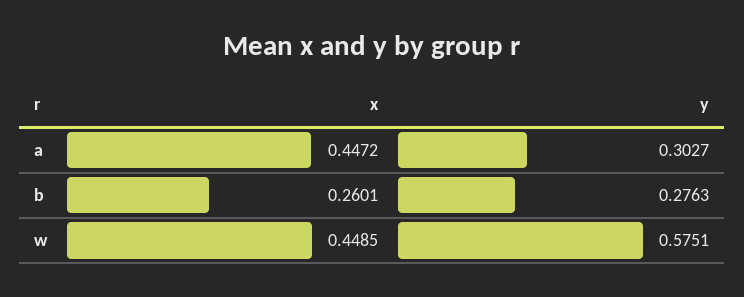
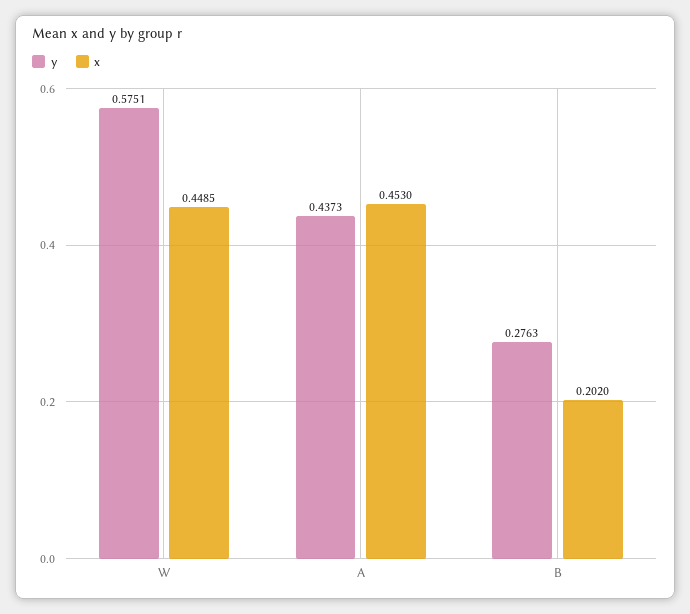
  {
    "x": {
-     "a": 0.4472,
+     "a": 0.453,
-     "b": 0.2601,
+     "b": 0.202,
      "w": 0.4485
    },
    "y": {
-     "a": 0.3027,
+     "a": 0.4373,
      "b": 0.2763,
      "w": 0.5751
    }
  }

